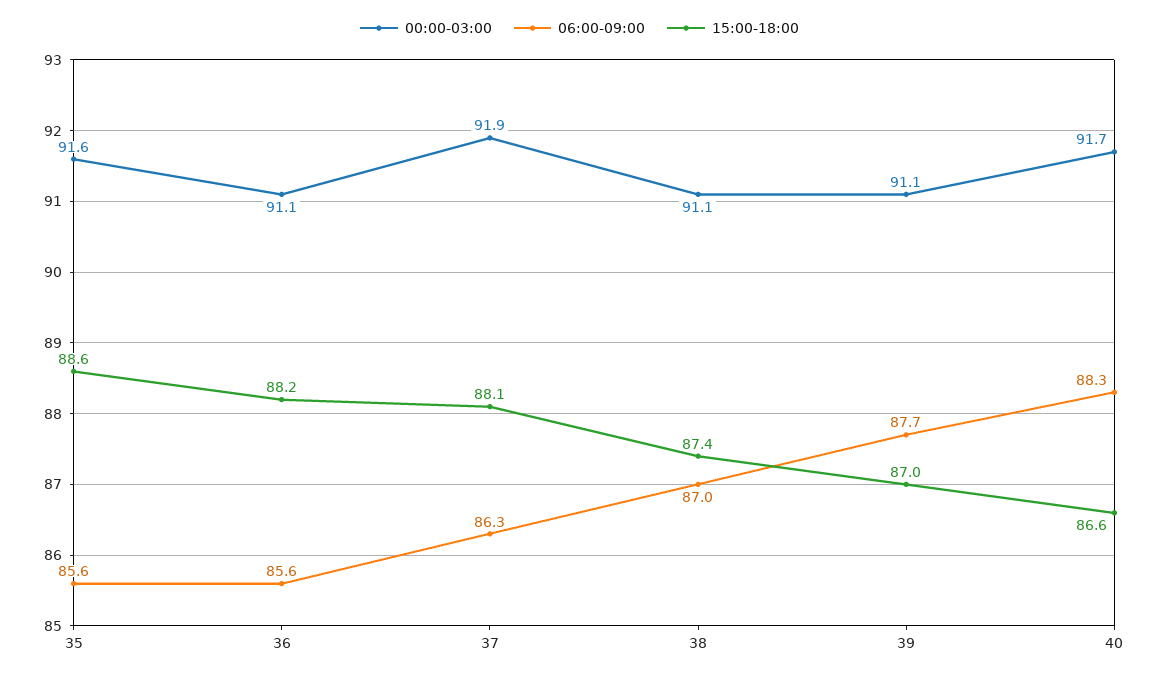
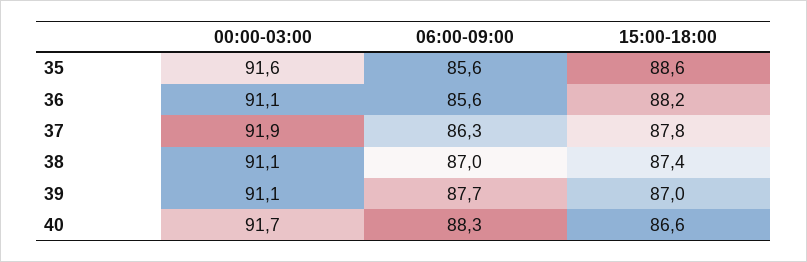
  {
    "00:00-03:00": {
      "35": 91.6,
      "36": 91.1,
      "37": 91.9,
      "38": 91.1,
      "39": 91.1,
      "40": 91.7
    },
    "06:00-09:00": {
      "35": 85.6,
      "36": 85.6,
      "37": 86.3,
      "38": 87,
      "39": 87.7,
      "40": 88.3
    },
    "15:00-18:00": {
      "35": 88.6,
      "36": 88.2,
-     "37": 88.1,
+     "37": 87.8,
      "38": 87.4,
      "39": 87,
      "40": 86.6
    }
  }

